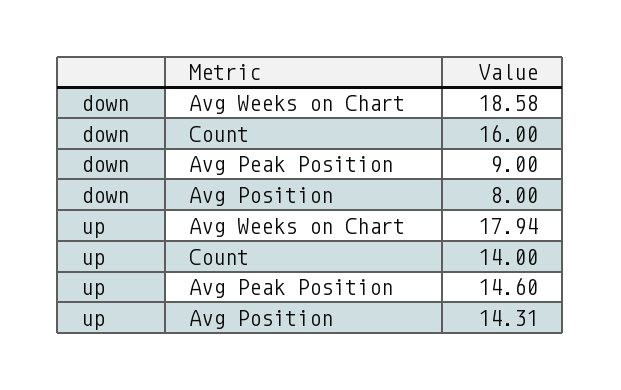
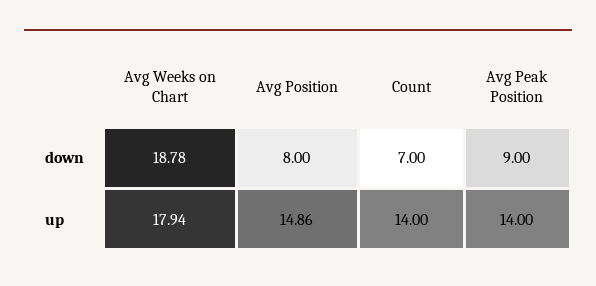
  {
    "down": {
-     "Avg Weeks on Chart": 18.58,
+     "Avg Weeks on Chart": 18.78,
-     "Count": 16,
+     "Count": 7,
      "Avg Peak Position": 9,
      "Avg Position": 8
    },
    "up": {
      "Avg Weeks on Chart": 17.94,
      "Count": 14,
-     "Avg Peak Position": 14.6,
+     "Avg Peak Position": 14,
-     "Avg Position": 14.31
+     "Avg Position": 14.86
    }
  }

